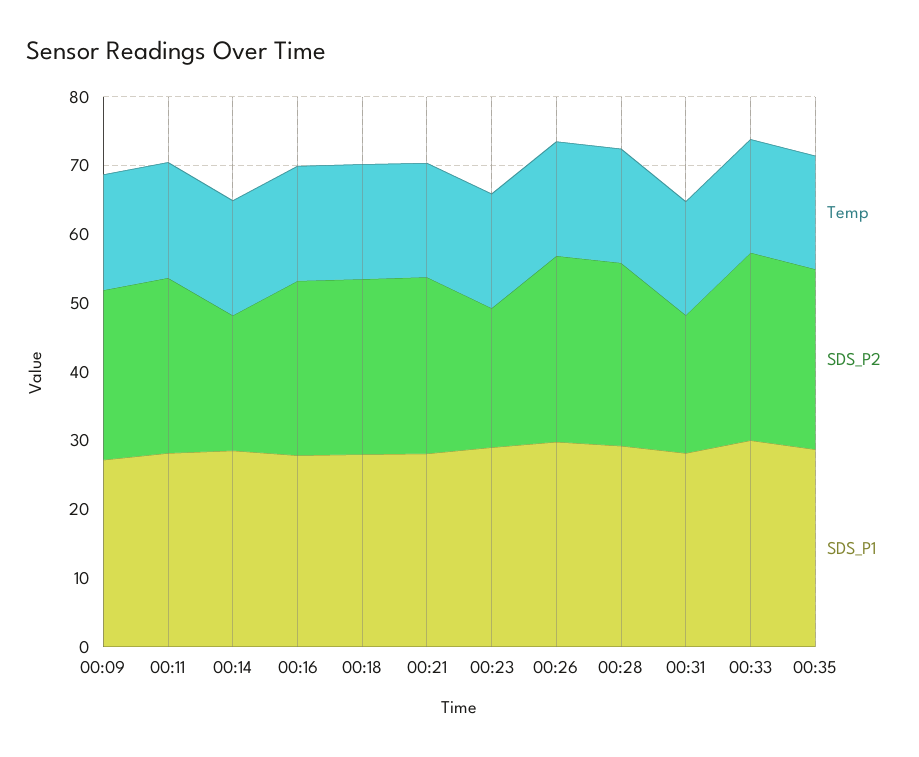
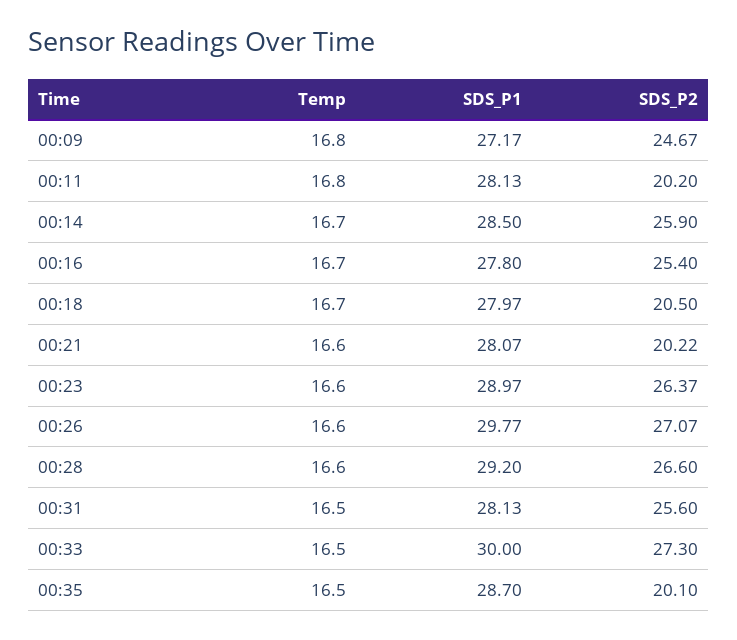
  {
    "Temp": {
      "00:09": 16.8,
      "00:11": 16.8,
      "00:14": 16.7,
      "00:16": 16.7,
      "00:18": 16.7,
      "00:21": 16.6,
      "00:23": 16.6,
      "00:26": 16.6,
      "00:28": 16.6,
      "00:31": 16.5,
      "00:33": 16.5,
      "00:35": 16.5
    },
    "SDS_P2": {
      "00:09": 24.67,
-     "00:11": 26,
+     "00:11": 20.2,
-     "00:14": 20,
+     "00:14": 25.9,
      "00:16": 25.4,
-     "00:18": 26,
+     "00:18": 20.5,
-     "00:21": 26,
+     "00:21": 20.22,
-     "00:23": 20,
+     "00:23": 26.37,
      "00:26": 27.07,
      "00:28": 26.6,
-     "00:31": 20,
+     "00:31": 25.6,
      "00:33": 27.3,
-     "00:35": 26
+     "00:35": 20.1
    },
    "SDS_P1": {
      "00:09": 27.17,
      "00:11": 28.13,
      "00:14": 28.5,
      "00:16": 27.8,
      "00:18": 27.97,
      "00:21": 28.07,
      "00:23": 28.97,
      "00:26": 29.77,
      "00:28": 29.2,
      "00:31": 28.13,
      "00:33": 30,
      "00:35": 28.7
    }
  }

